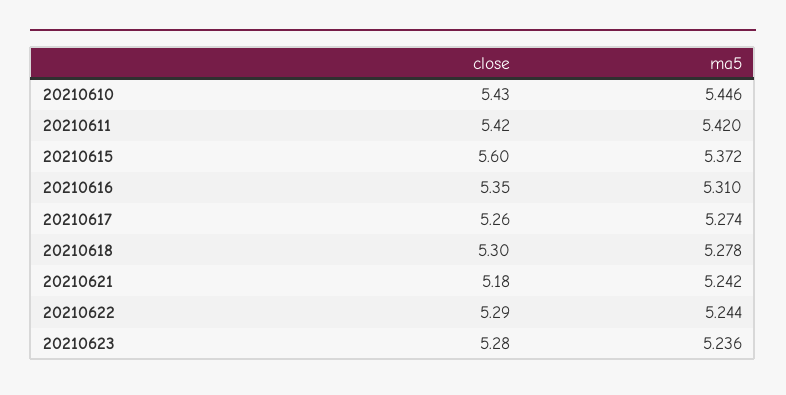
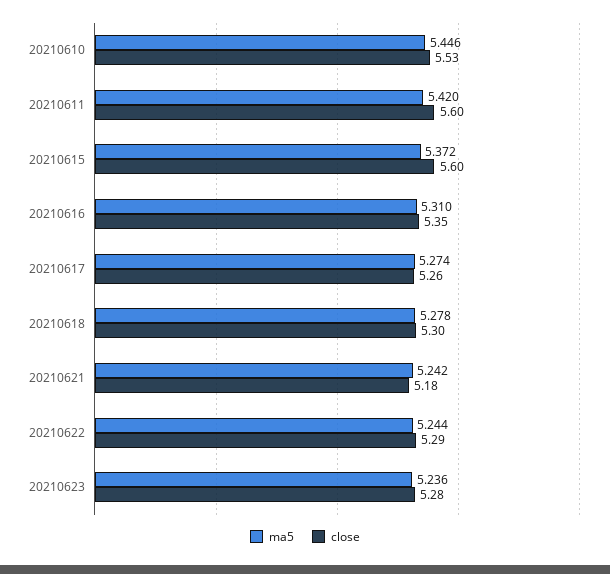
  {
    "close": {
-     "20210610": 5.43,
+     "20210610": 5.53,
-     "20210611": 5.42,
+     "20210611": 5.6,
      "20210615": 5.6,
      "20210616": 5.35,
      "20210617": 5.26,
      "20210618": 5.3,
      "20210621": 5.18,
      "20210622": 5.29,
      "20210623": 5.28
    },
    "ma5": {
      "20210610": 5.446,
      "20210611": 5.42,
      "20210615": 5.372,
      "20210616": 5.31,
      "20210617": 5.274,
      "20210618": 5.278,
      "20210621": 5.242,
      "20210622": 5.244,
      "20210623": 5.236
    }
  }

